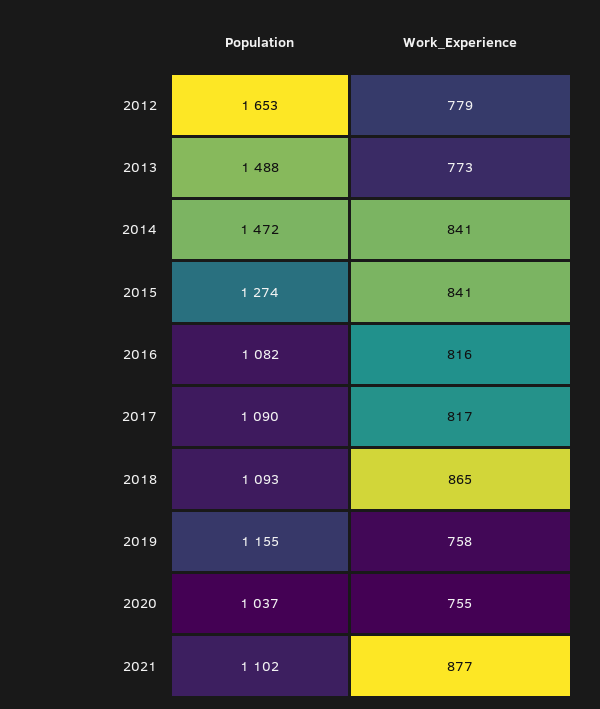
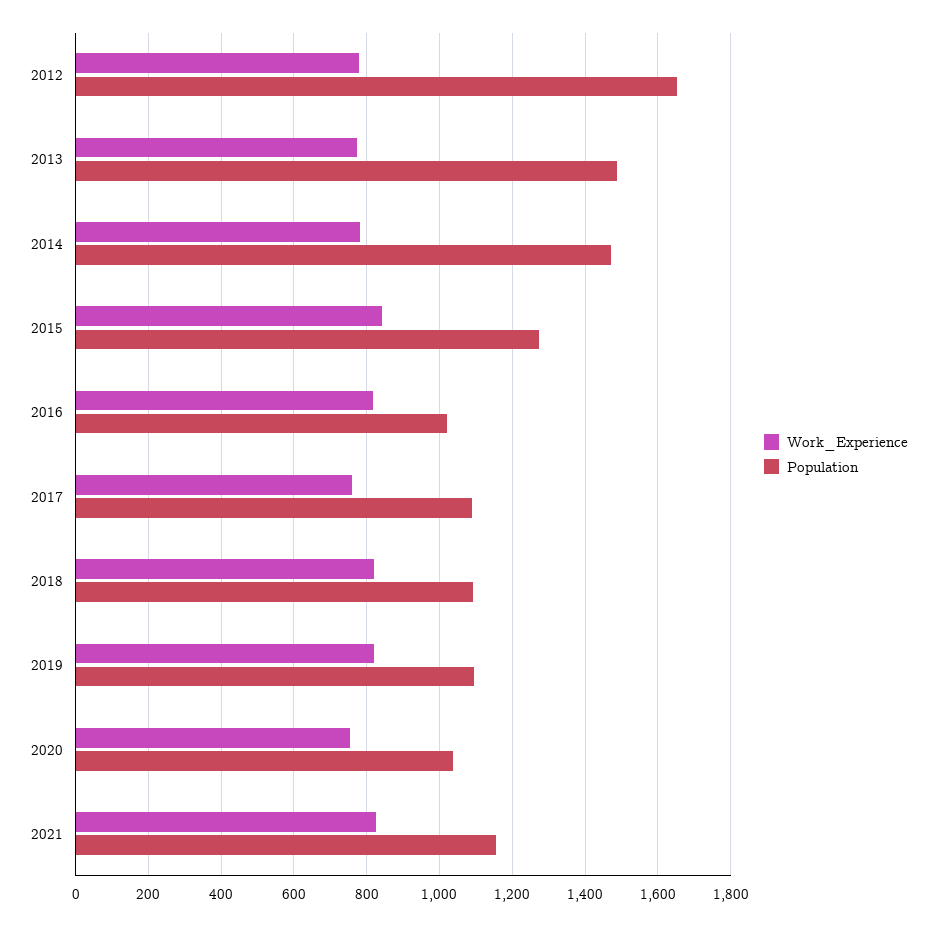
  {
    "Population": {
      "2012": 1653,
      "2013": 1488,
      "2014": 1472,
      "2015": 1274,
-     "2016": 1082,
+     "2016": 1020,
      "2017": 1090,
      "2018": 1093,
-     "2019": 1155,
+     "2019": 1100,
      "2020": 1037,
-     "2021": 1102
+     "2021": 1160
    },
    "Work_Experience": {
      "2012": 779,
      "2013": 773,
-     "2014": 841,
+     "2014": 780,
      "2015": 841,
      "2016": 816,
-     "2017": 817,
+     "2017": 760,
-     "2018": 865,
+     "2018": 820,
-     "2019": 758,
+     "2019": 820,
      "2020": 755,
-     "2021": 877
+     "2021": 820
    }
  }

